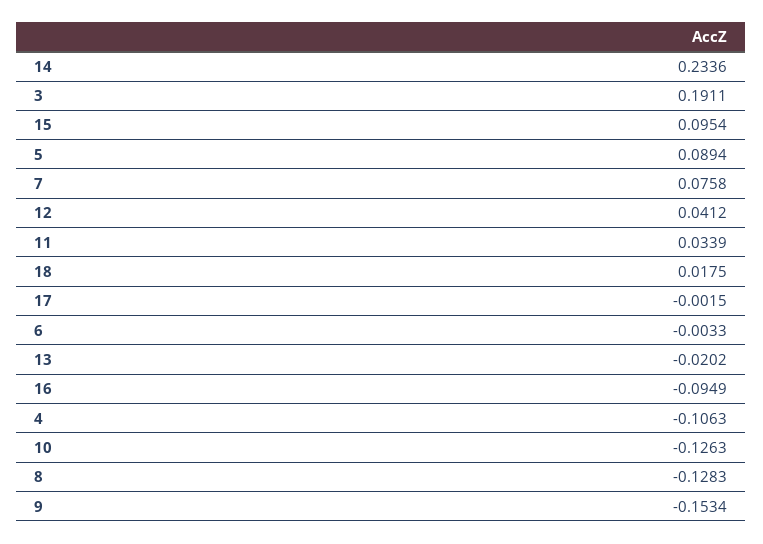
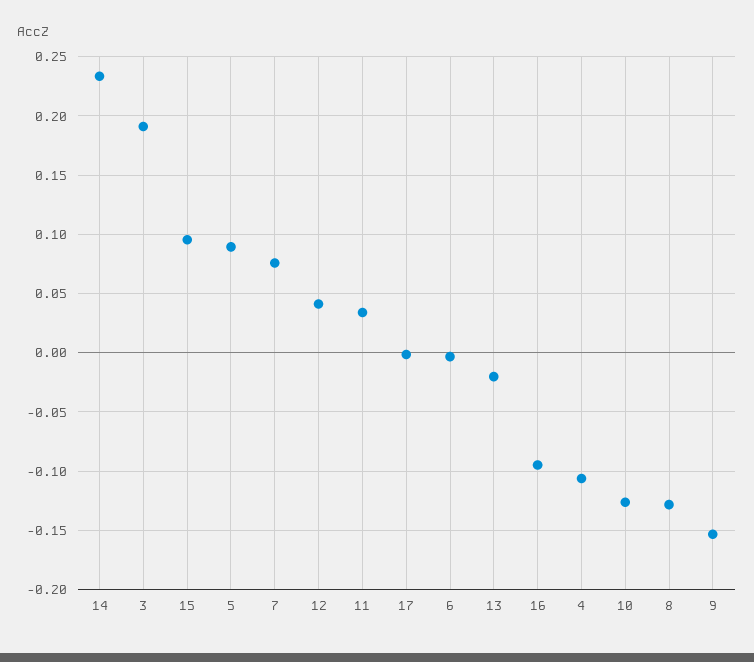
  {
    "14": 0.2336,
    "3": 0.1911,
    "15": 0.0954,
    "5": 0.0894,
    "7": 0.0758,
    "12": 0.0412,
    "11": 0.0339,
-   "18": 0.0175,
    "17": -0.0015,
    "6": -0.0033,
    "13": -0.0202,
    "16": -0.0949,
    "4": -0.1063,
    "10": -0.1263,
    "8": -0.1283,
    "9": -0.1534
  }

